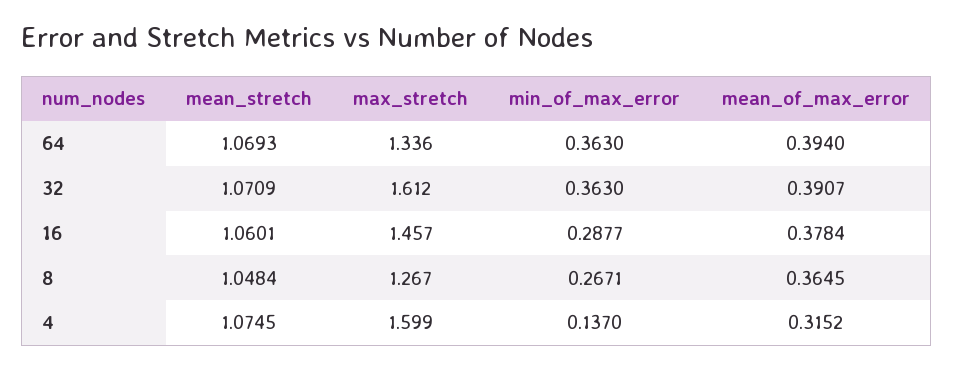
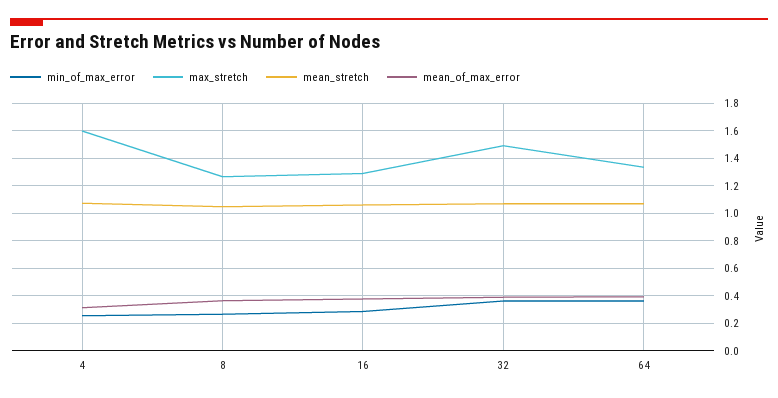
  {
    "mean_stretch": {
      "64": 1.0693,
      "32": 1.0709,
      "16": 1.0601,
      "8": 1.0484,
      "4": 1.0745
    },
    "max_stretch": {
      "64": 1.336,
-     "32": 1.612,
+     "32": 1.5,
-     "16": 1.457,
+     "16": 1.3,
      "8": 1.267,
      "4": 1.599
    },
    "min_of_max_error": {
      "64": 0.363,
      "32": 0.363,
      "16": 0.2877,
      "8": 0.2671,
-     "4": 0.137
+     "4": 0.25
    },
    "mean_of_max_error": {
      "64": 0.394,
      "32": 0.3907,
      "16": 0.3784,
      "8": 0.3645,
      "4": 0.3152
    }
  }

